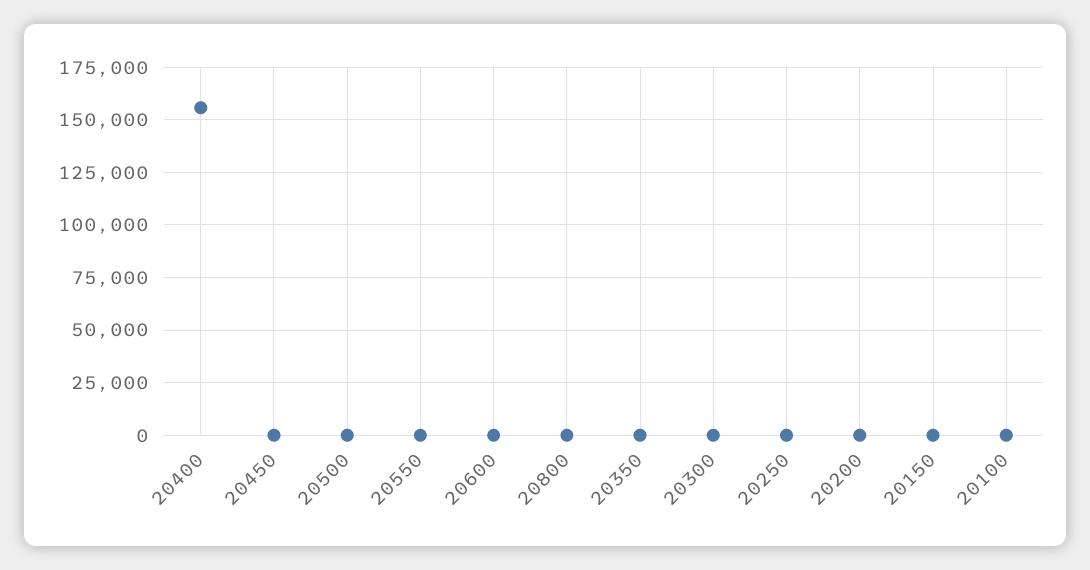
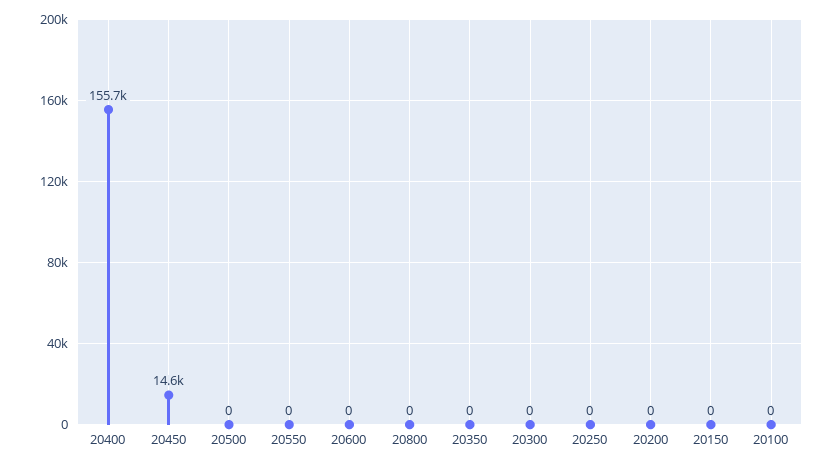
  {
    "20400": 155700,
-   "20450": 0,
+   "20450": 14600,
    "20500": 0,
    "20550": 0,
    "20600": 0,
    "20800": 0,
    "20350": 0,
    "20300": 0,
    "20250": 0,
    "20200": 0,
    "20150": 0,
    "20100": 0
  }

